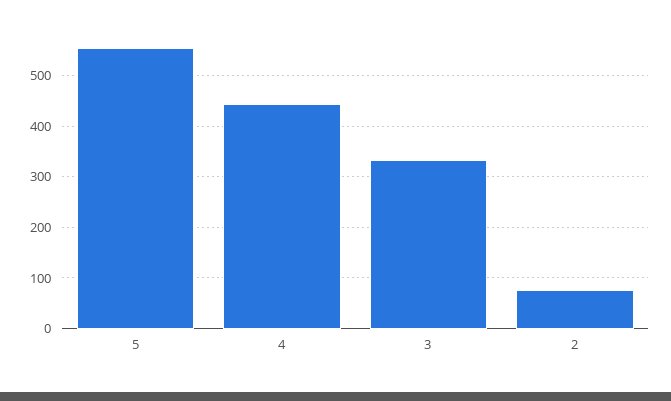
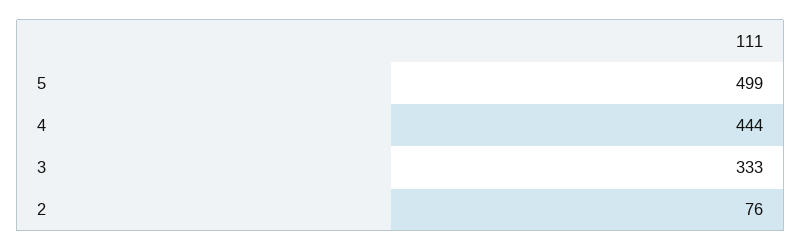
  {
-   "5": 560,
+   "5": 499,
    "4": 444,
    "3": 333,
    "2": 76
  }

